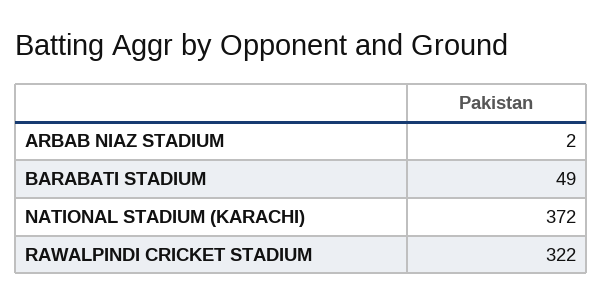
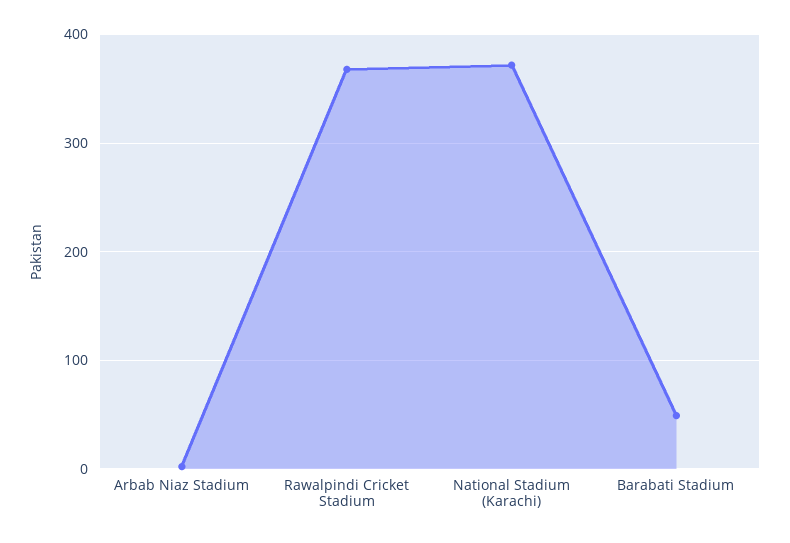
  {
    "ARBAB NIAZ STADIUM": 2,
    "BARABATI STADIUM": 49,
    "NATIONAL STADIUM (KARACHI)": 372,
-   "RAWALPINDI CRICKET STADIUM": 322
+   "RAWALPINDI CRICKET STADIUM": 370
  }

